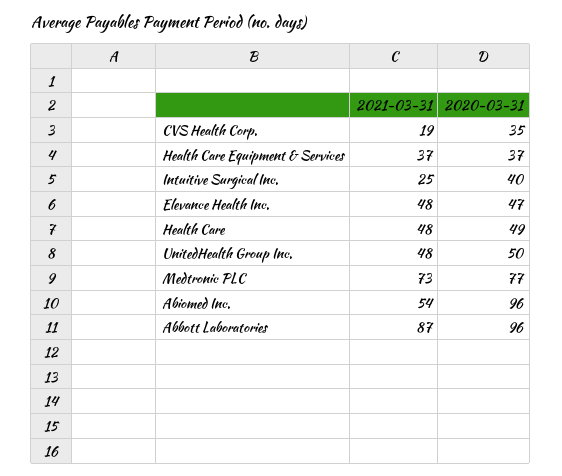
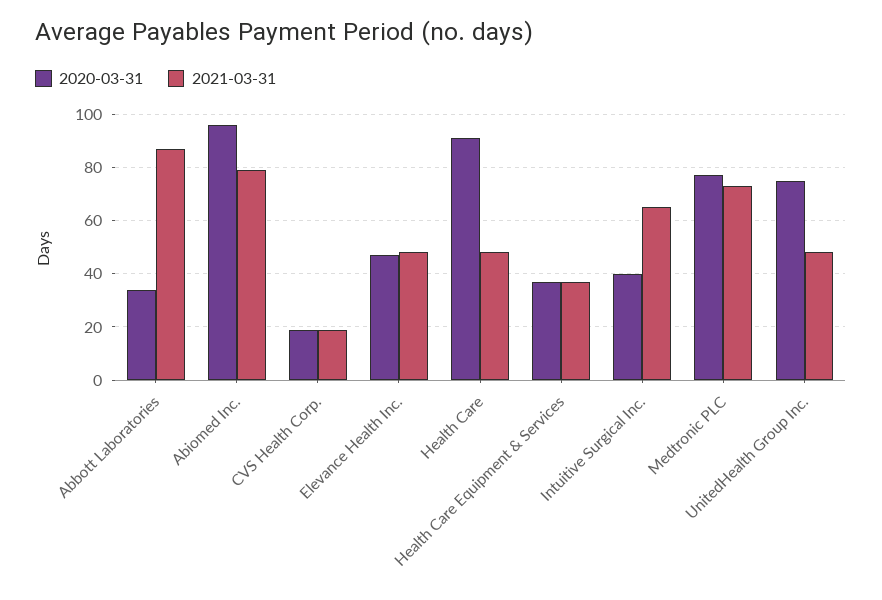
  {
    "2021-03-31": {
      "CVS Health Corp.": 19,
      "Health Care Equipment & Services": 37,
-     "Intuitive Surgical Inc.": 25,
+     "Intuitive Surgical Inc.": 65,
      "Elevance Health Inc.": 48,
      "Health Care": 48,
      "UnitedHealth Group Inc.": 48,
      "Medtronic PLC": 73,
-     "Abiomed Inc.": 54,
+     "Abiomed Inc.": 80,
      "Abbott Laboratories": 87
    },
    "2020-03-31": {
-     "CVS Health Corp.": 35,
+     "CVS Health Corp.": 20,
      "Health Care Equipment & Services": 37,
      "Intuitive Surgical Inc.": 40,
      "Elevance Health Inc.": 47,
-     "Health Care": 49,
+     "Health Care": 90,
-     "UnitedHealth Group Inc.": 50,
+     "UnitedHealth Group Inc.": 75,
      "Medtronic PLC": 77,
      "Abiomed Inc.": 96,
-     "Abbott Laboratories": 96
+     "Abbott Laboratories": 35
    }
  }

